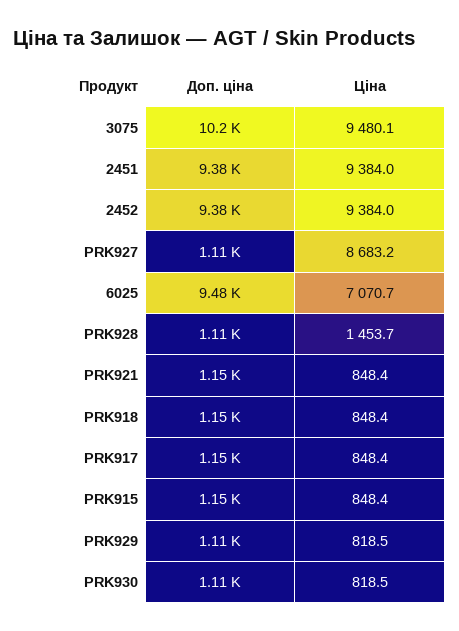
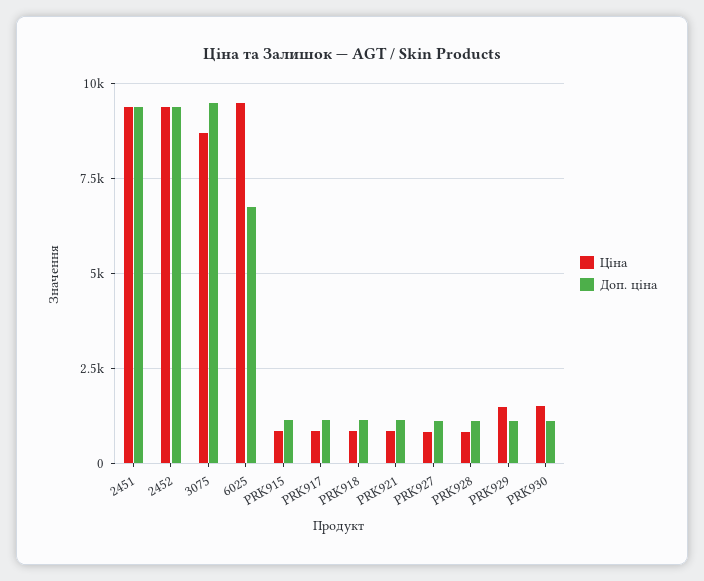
  {
    "Доп. ціна": {
-     "3075": 10200,
+     "3075": 9500,
      "2451": 9380,
      "2452": 9380,
      "PRK927": 1110,
-     "6025": 9480,
+     "6025": 6750,
      "PRK928": 1110,
      "PRK921": 1150,
      "PRK918": 1150,
      "PRK917": 1150,
      "PRK915": 1150,
      "PRK929": 1110,
      "PRK930": 1110
    },
    "Ціна": {
-     "3075": 9480.1,
+     "3075": 8750,
      "2451": 9384,
      "2452": 9384,
-     "PRK927": 8683.2,
+     "PRK927": 750,
-     "6025": 7070.7,
+     "6025": 9500,
-     "PRK928": 1453.7,
+     "PRK928": 750,
      "PRK921": 848.4,
      "PRK918": 848.4,
      "PRK917": 848.4,
      "PRK915": 848.4,
-     "PRK929": 818.5,
+     "PRK929": 1500,
-     "PRK930": 818.5
+     "PRK930": 1500
    }
  }

